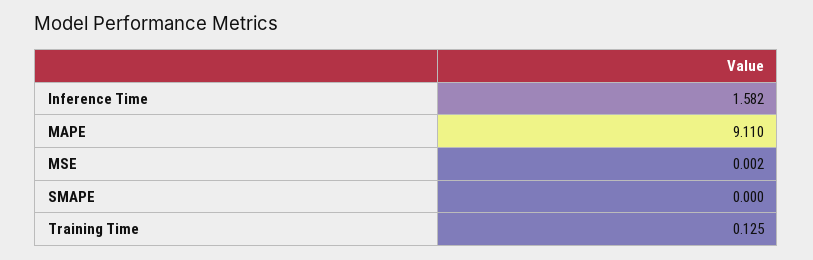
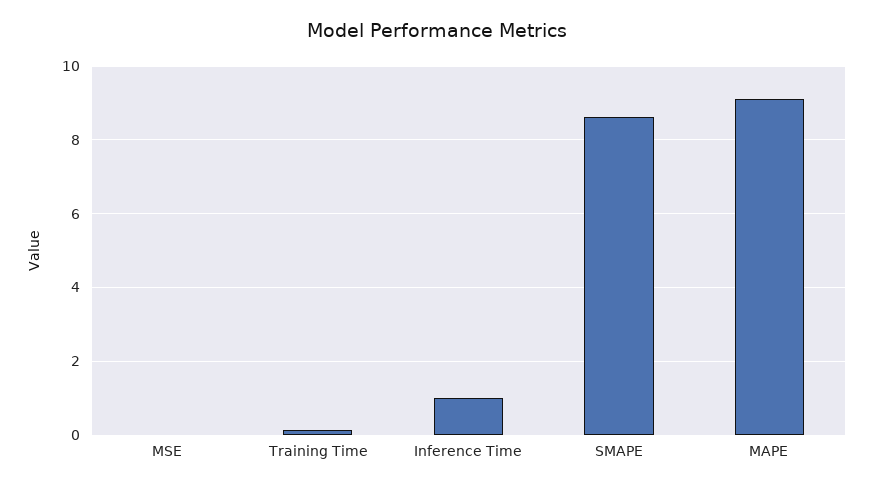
  {
-   "Inference Time": 1.582,
+   "Inference Time": 1,
    "MAPE": 9.11,
    "MSE": 0.002,
-   "SMAPE": 0,
+   "SMAPE": 8.6,
    "Training Time": 0.125
  }

